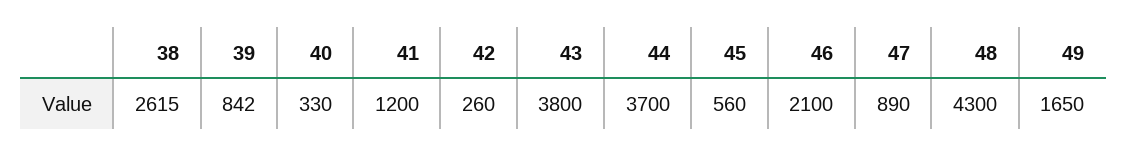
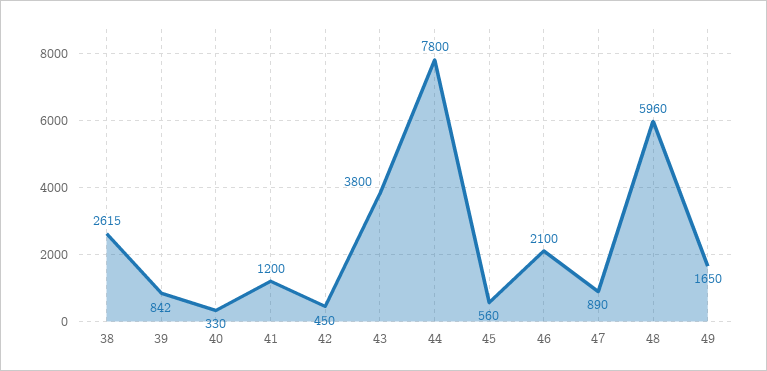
  {
    "38": 2615,
    "39": 842,
    "40": 330,
    "41": 1200,
-   "42": 260,
+   "42": 450,
    "43": 3800,
-   "44": 3700,
+   "44": 7800,
    "45": 560,
    "46": 2100,
    "47": 890,
-   "48": 4300,
+   "48": 5960,
    "49": 1650
  }

